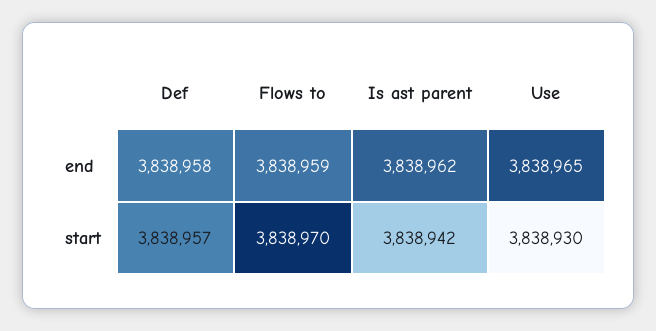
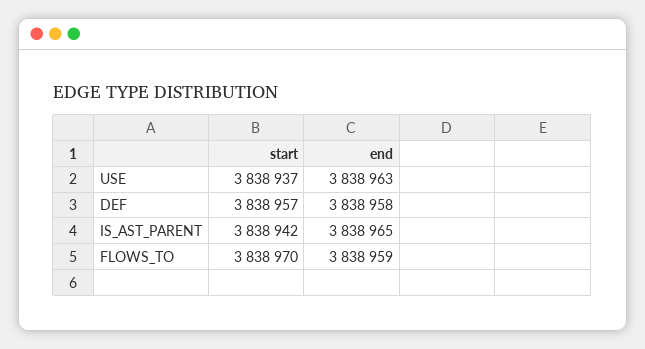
  {
    "Def": {
      "end": 3838958,
      "start": 3838957
    },
    "Flows to": {
      "end": 3838959,
      "start": 3838970
    },
    "Is ast parent": {
-     "end": 3838962,
+     "end": 3838965,
      "start": 3838942
    },
    "Use": {
-     "end": 3838965,
+     "end": 3838963,
-     "start": 3838930
+     "start": 3838937
    }
  }

